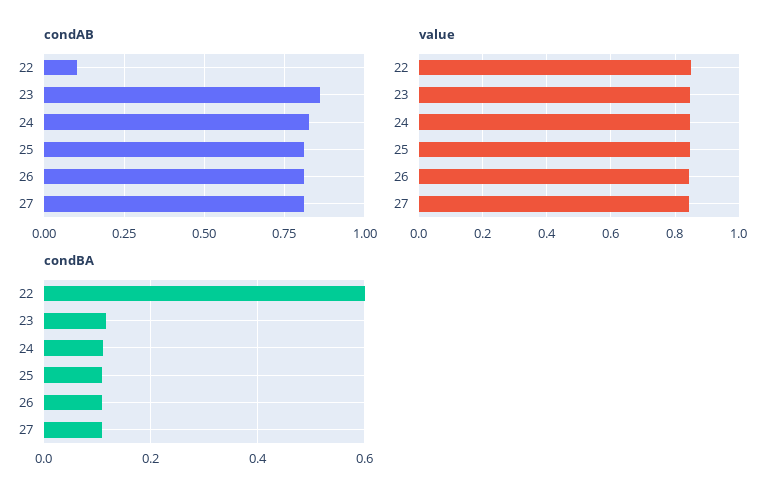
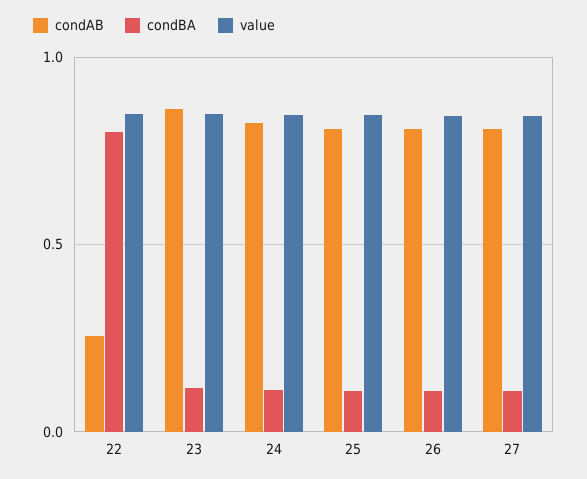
  {
    "condAB": {
-     "22": 0.1,
+     "22": 0.25,
      "23": 0.85,
      "24": 0.825,
      "25": 0.8,
      "26": 0.8,
      "27": 0.8
    },
    "value": {
      "22": 0.84,
      "23": 0.84,
      "24": 0.84,
      "25": 0.84,
      "26": 0.84,
      "27": 0.84
    },
    "condBA": {
-     "22": 0.6,
+     "22": 0.8,
      "23": 0.12,
      "24": 0.12,
      "25": 0.1,
      "26": 0.1,
      "27": 0.1
    }
  }

